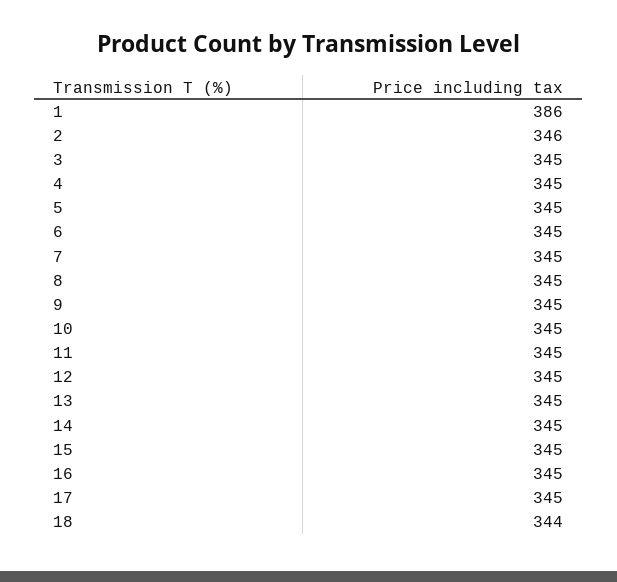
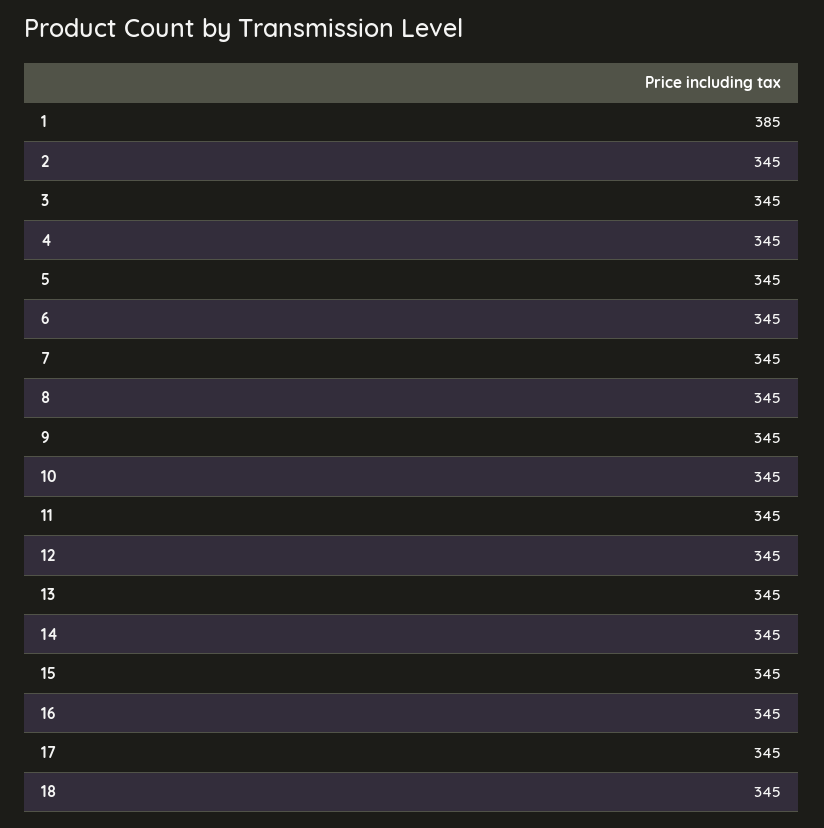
  {
-   "1": 386,
+   "1": 385,
-   "2": 346,
+   "2": 345,
    "3": 345,
    "4": 345,
    "5": 345,
    "6": 345,
    "7": 345,
    "8": 345,
    "9": 345,
    "10": 345,
    "11": 345,
    "12": 345,
    "13": 345,
    "14": 345,
    "15": 345,
    "16": 345,
    "17": 345,
-   "18": 344
+   "18": 345
  }

